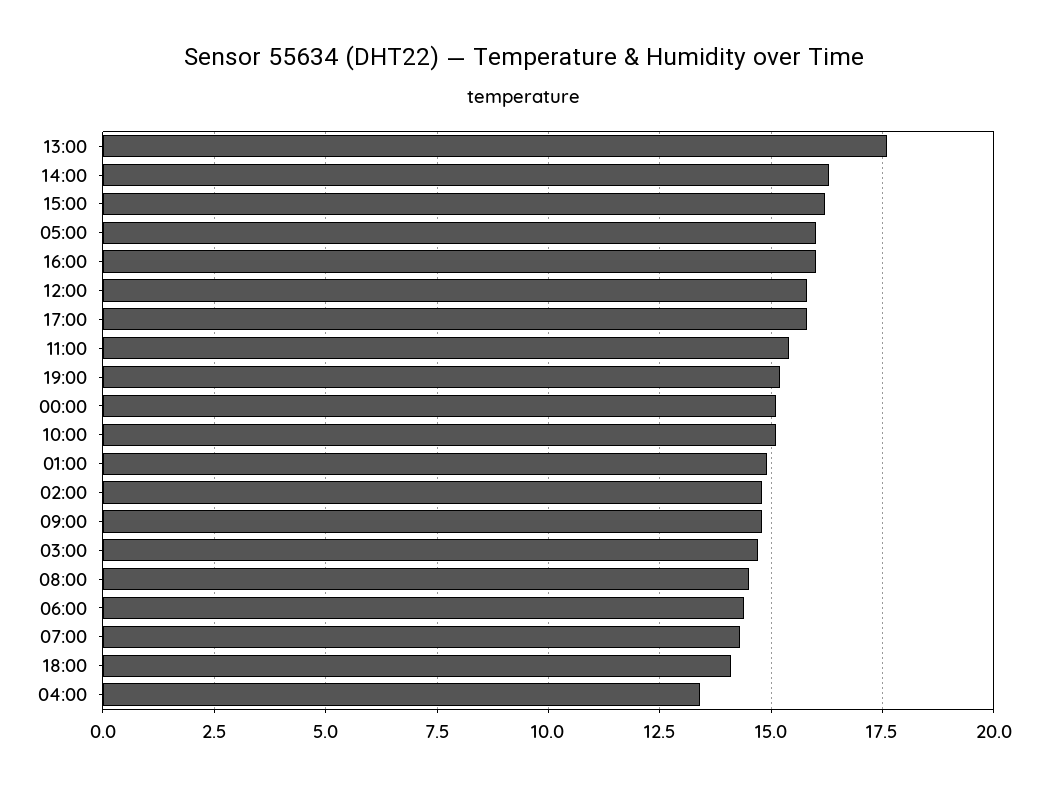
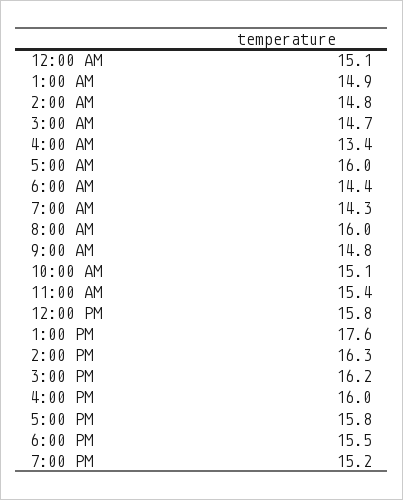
  {
    "13:00": 17.6,
    "14:00": 16.3,
    "15:00": 16.2,
    "05:00": 16,
    "16:00": 16,
    "12:00": 15.8,
    "17:00": 15.8,
    "11:00": 15.4,
    "19:00": 15.2,
    "00:00": 15.1,
    "10:00": 15.1,
    "01:00": 14.9,
    "02:00": 14.8,
    "09:00": 14.8,
    "03:00": 14.7,
-   "08:00": 14.5,
+   "08:00": 16,
    "06:00": 14.4,
    "07:00": 14.3,
-   "18:00": 14,
+   "18:00": 15.5,
    "04:00": 13.4
  }

